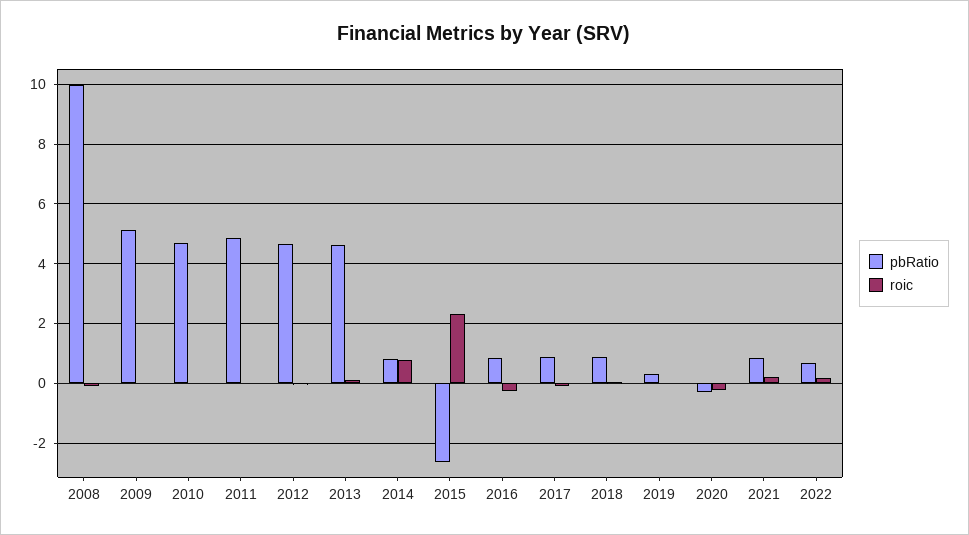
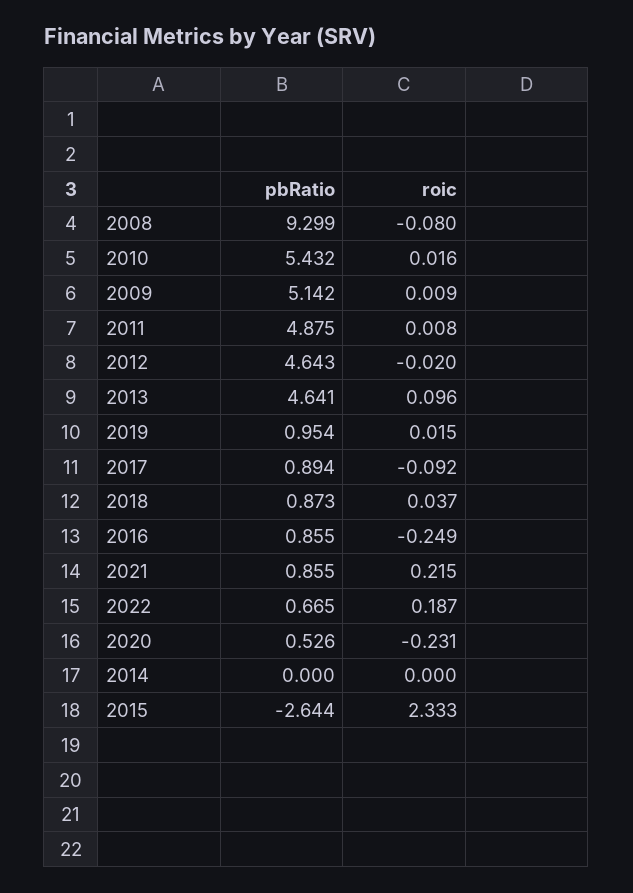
  {
    "pbRatio": {
-     "2008": 10,
+     "2008": 9.299,
      "2009": 5.142,
-     "2010": 4.75,
+     "2010": 5.432,
      "2011": 4.875,
      "2012": 4.643,
      "2013": 4.641,
-     "2014": 0.75,
+     "2014": 0,
      "2015": -2.644,
      "2016": 0.855,
      "2017": 0.894,
      "2018": 0.873,
-     "2019": 0.25,
+     "2019": 0.954,
-     "2020": -0.25,
+     "2020": 0.526,
      "2021": 0.855,
      "2022": 0.665
    },
    "roic": {
      "2008": -0.08,
      "2009": 0.009,
      "2010": 0.016,
      "2011": 0.008,
      "2012": -0.02,
      "2013": 0.096,
-     "2014": 0.75,
+     "2014": 0,
      "2015": 2.333,
      "2016": -0.249,
      "2017": -0.092,
      "2018": 0.037,
      "2019": 0.015,
      "2020": -0.231,
      "2021": 0.215,
      "2022": 0.187
    }
  }

